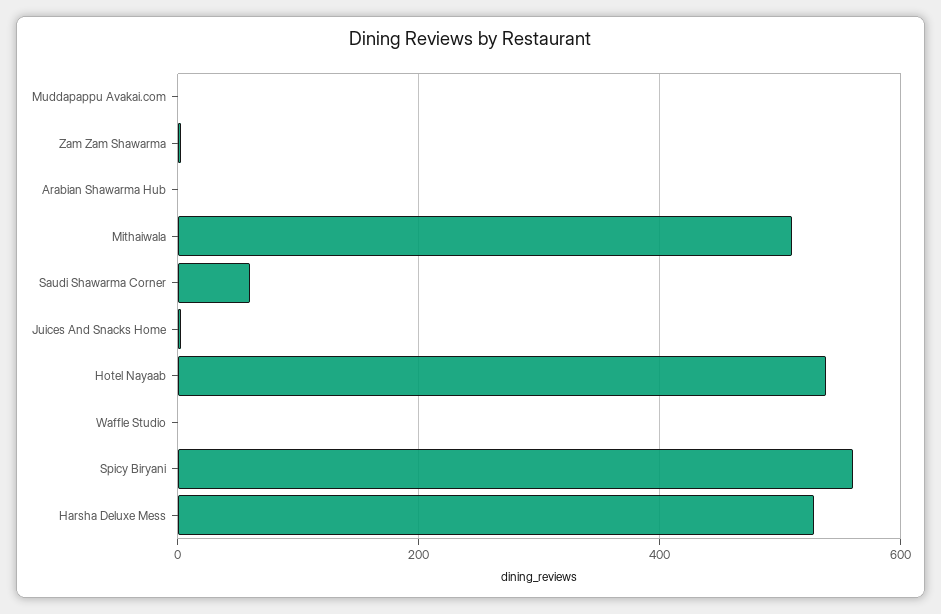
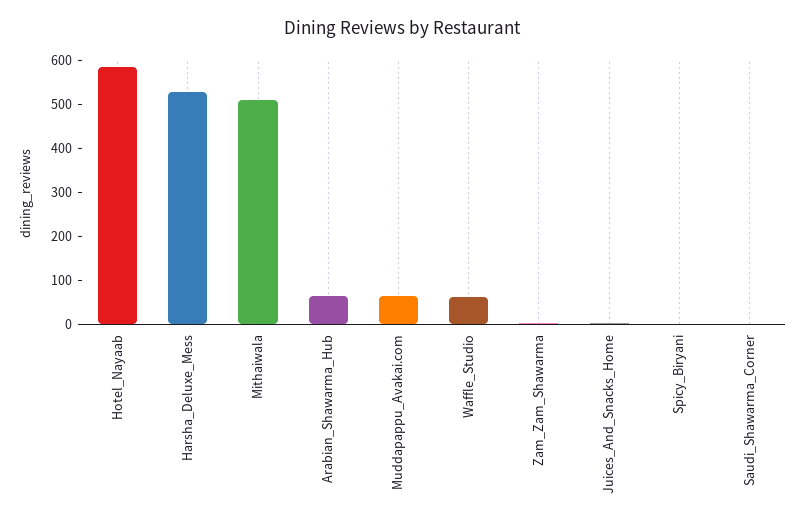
  {
-   "Muddapappu Avakai.com": 0,
+   "Muddapappu Avakai.com": 60,
    "Zam Zam Shawarma": 0,
-   "Arabian Shawarma Hub": 0,
+   "Arabian Shawarma Hub": 60,
    "Mithaiwala": 520,
-   "Saudi Shawarma Corner": 60,
+   "Saudi Shawarma Corner": 0,
    "Juices And Snacks Home": 0,
-   "Hotel Nayaab": 540,
+   "Hotel Nayaab": 580,
-   "Waffle Studio": 0,
+   "Waffle Studio": 60,
-   "Spicy Biryani": 560,
+   "Spicy Biryani": 0,
    "Harsha Deluxe Mess": 520
  }

